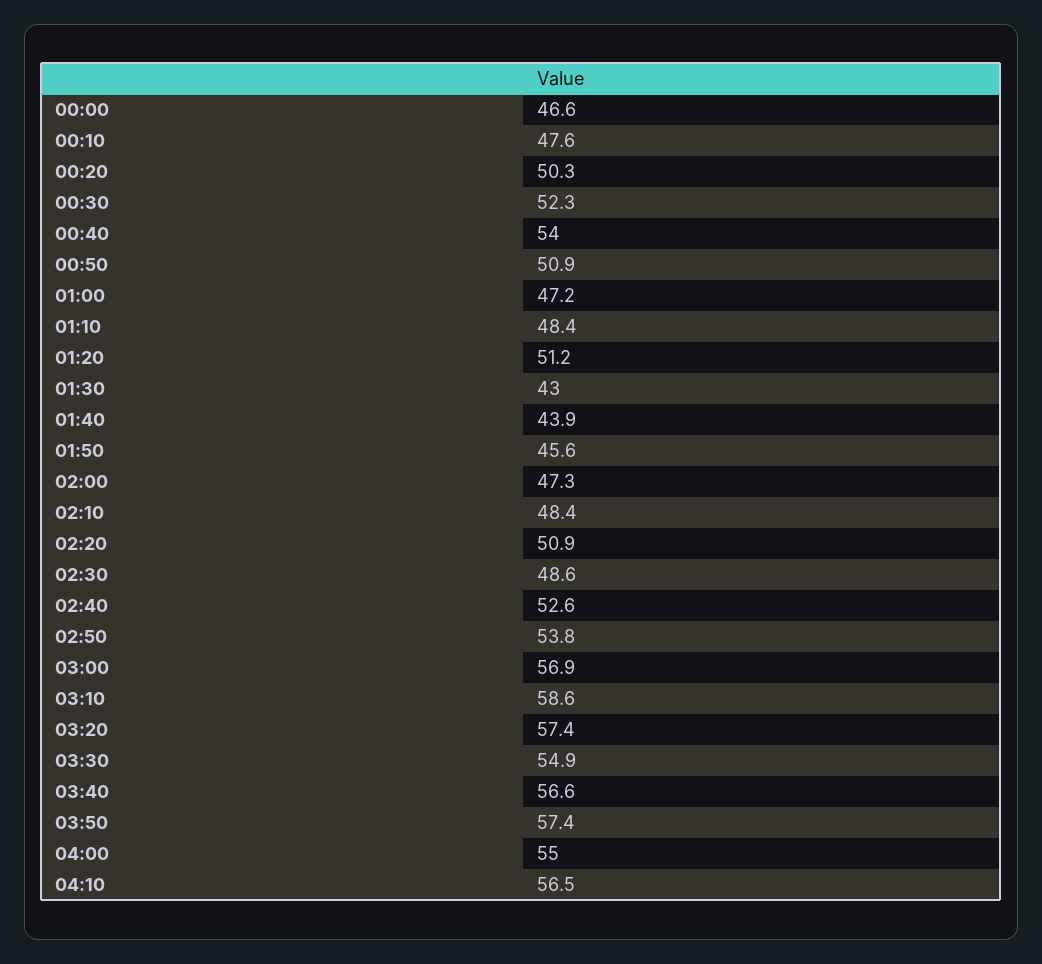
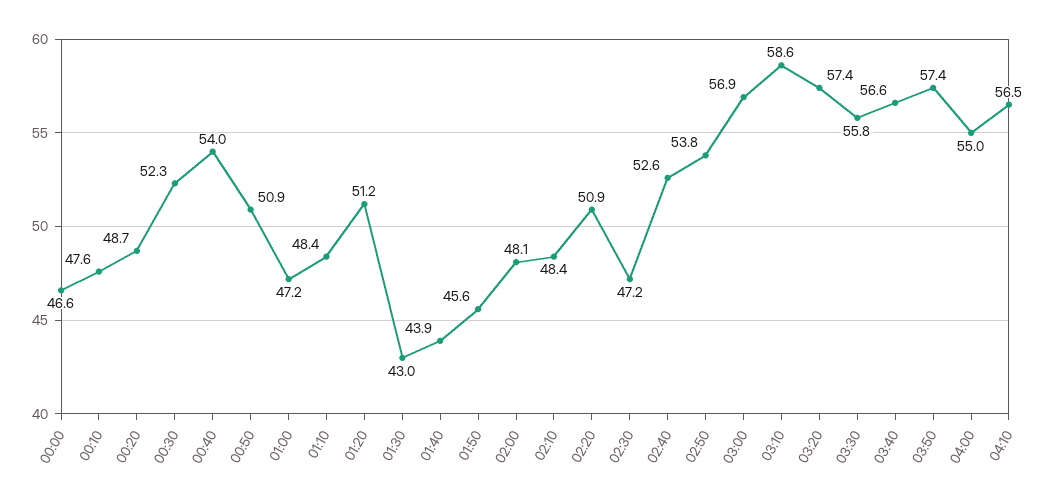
  {
    "00:00": 46.6,
    "00:10": 47.6,
-   "00:20": 50.3,
+   "00:20": 48.7,
    "00:30": 52.3,
    "00:40": 54,
    "00:50": 50.9,
    "01:00": 47.2,
    "01:10": 48.4,
    "01:20": 51.2,
    "01:30": 43,
    "01:40": 43.9,
    "01:50": 45.6,
-   "02:00": 47.3,
+   "02:00": 48.1,
    "02:10": 48.4,
    "02:20": 50.9,
-   "02:30": 48.6,
+   "02:30": 47.2,
    "02:40": 52.6,
    "02:50": 53.8,
    "03:00": 56.9,
    "03:10": 58.6,
    "03:20": 57.4,
-   "03:30": 54.9,
+   "03:30": 55.8,
    "03:40": 56.6,
    "03:50": 57.4,
    "04:00": 55,
    "04:10": 56.5
  }

